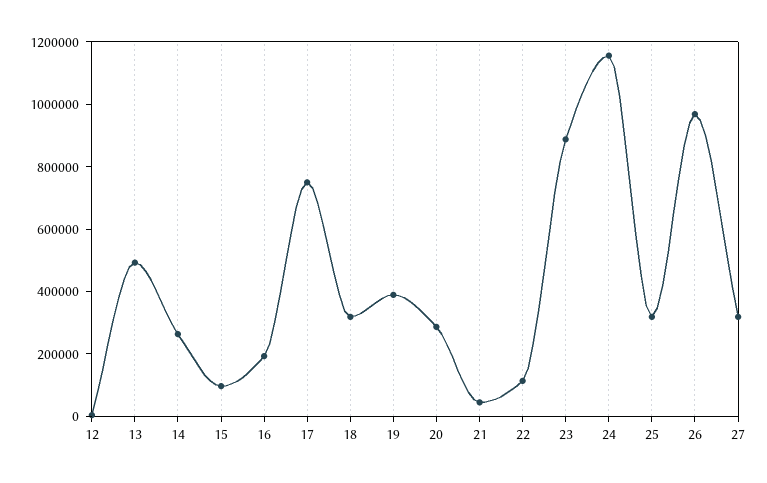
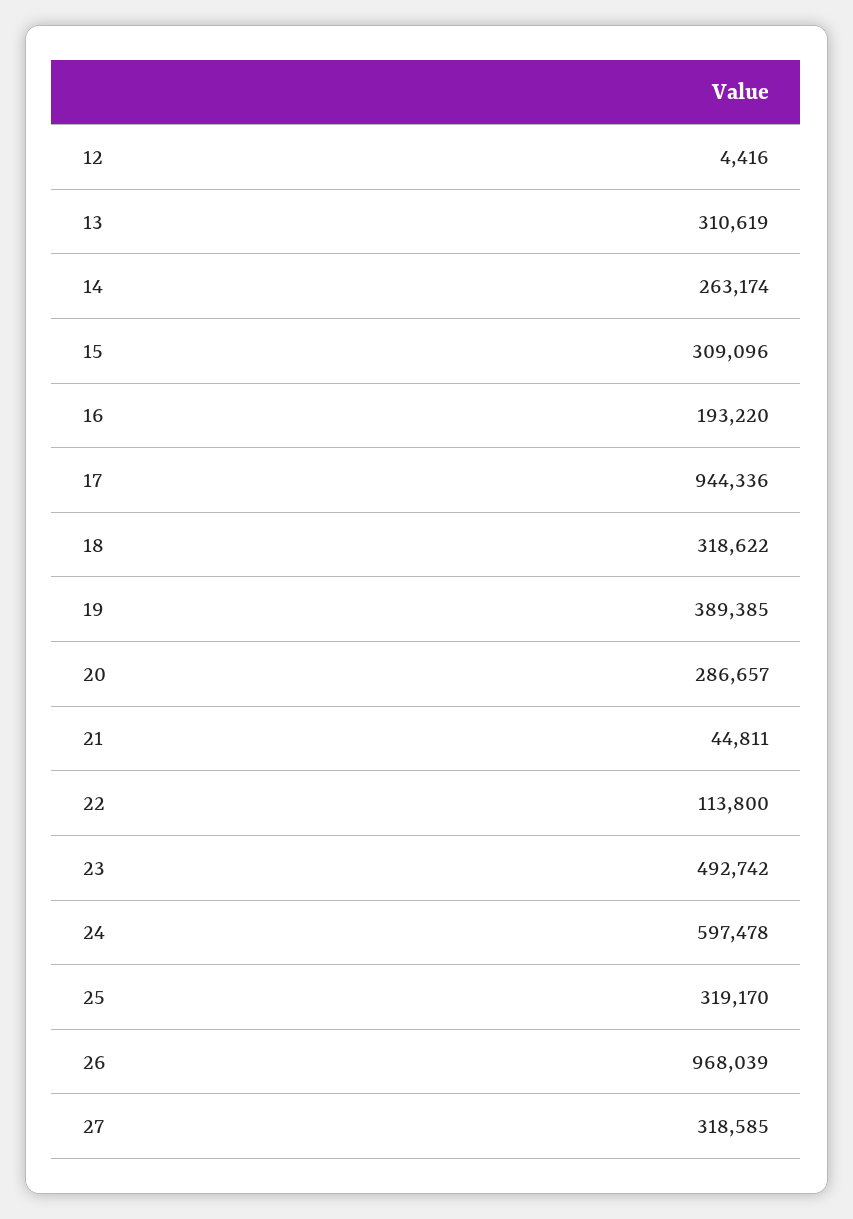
  {
    "12": 4416,
-   "13": 500000,
+   "13": 310619,
    "14": 263174,
-   "15": 100000,
+   "15": 309096,
    "16": 193220,
-   "17": 750000,
+   "17": 944336,
    "18": 318622,
    "19": 389385,
    "20": 286657,
    "21": 44811,
    "22": 113800,
-   "23": 900000,
+   "23": 492742,
-   "24": 1150000,
+   "24": 597478,
    "25": 319170,
    "26": 968039,
    "27": 318585
  }

